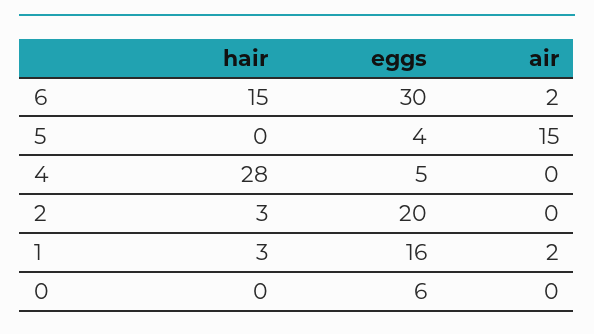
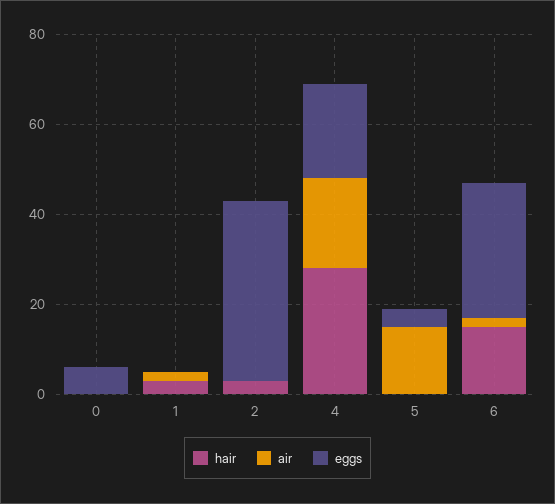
  {
    "hair": {
      "6": 15,
      "5": 0,
      "4": 28,
      "2": 3,
      "1": 3,
      "0": 0
    },
    "eggs": {
      "6": 30,
      "5": 4,
-     "4": 5,
+     "4": 20,
-     "2": 20,
+     "2": 40,
-     "1": 16,
+     "1": 0,
      "0": 6
    },
    "air": {
      "6": 2,
      "5": 15,
-     "4": 0,
+     "4": 20,
      "2": 0,
      "1": 2,
      "0": 0
    }
  }

